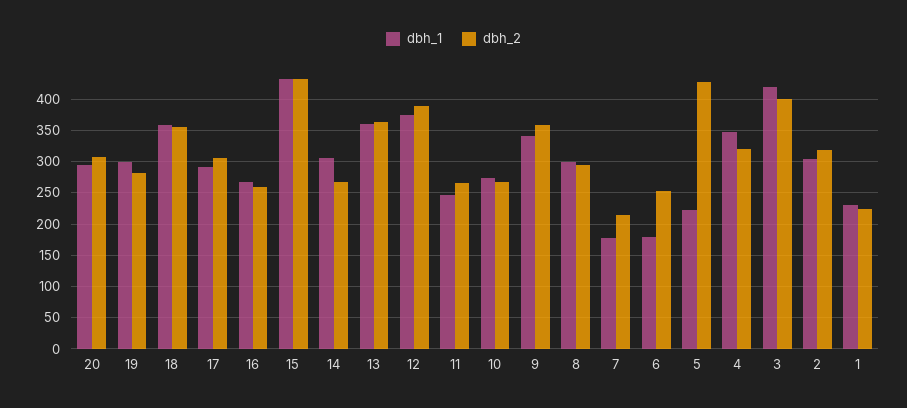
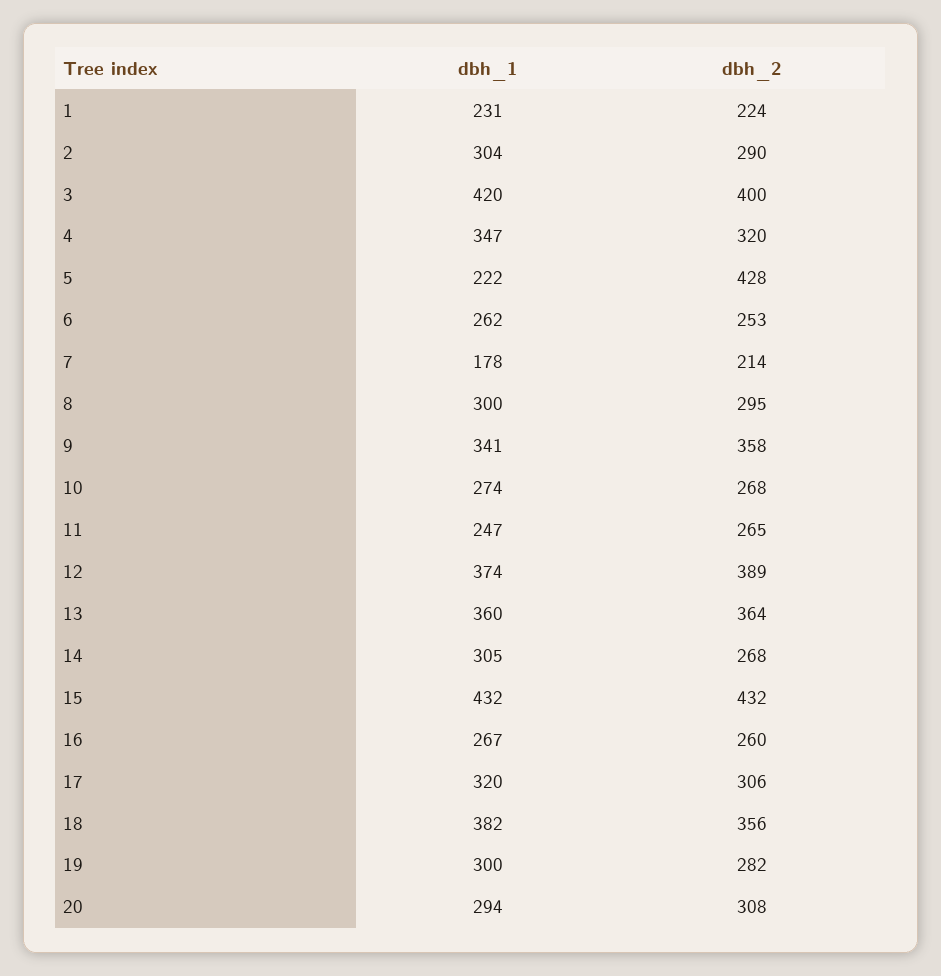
  {
    "dbh_1": {
      "20": 294,
      "19": 300,
-     "18": 360,
+     "18": 382,
-     "17": 290,
+     "17": 320,
      "16": 267,
      "15": 432,
      "14": 305,
      "13": 360,
      "12": 374,
      "11": 247,
      "10": 274,
      "9": 341,
      "8": 300,
      "7": 178,
-     "6": 180,
+     "6": 262,
      "5": 222,
      "4": 347,
      "3": 420,
      "2": 304,
      "1": 231
    },
    "dbh_2": {
      "20": 308,
      "19": 282,
      "18": 356,
      "17": 306,
      "16": 260,
      "15": 432,
      "14": 268,
      "13": 364,
      "12": 389,
      "11": 265,
      "10": 268,
      "9": 358,
      "8": 295,
      "7": 214,
      "6": 253,
      "5": 428,
      "4": 320,
      "3": 400,
-     "2": 320,
+     "2": 290,
      "1": 224
    }
  }

